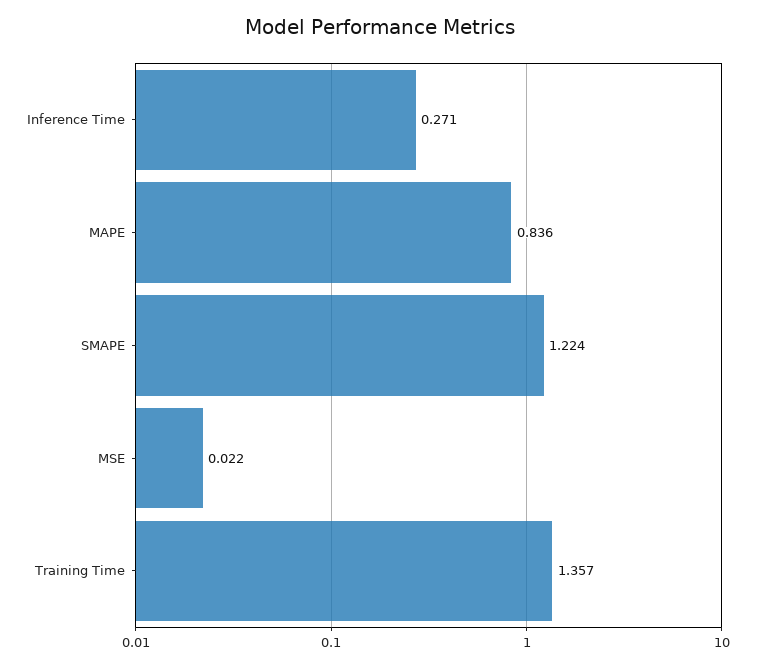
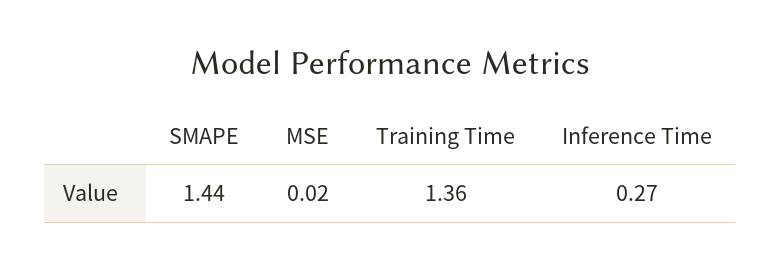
  {
    "Inference Time": 0.271,
-   "MAPE": 0.836,
-   "SMAPE": 1.224,
+   "SMAPE": 1.44,
    "MSE": 0.022,
    "Training Time": 1.357
  }

